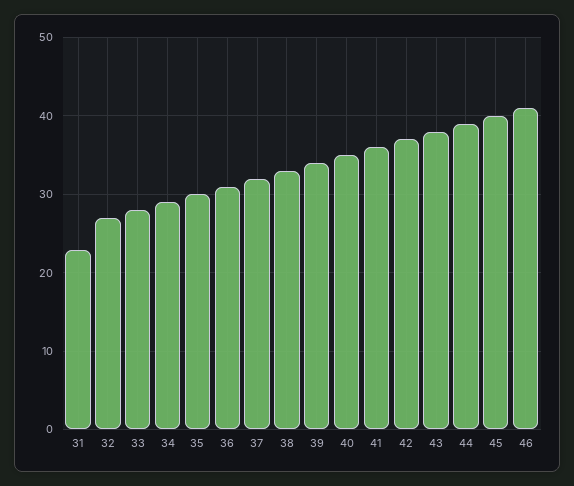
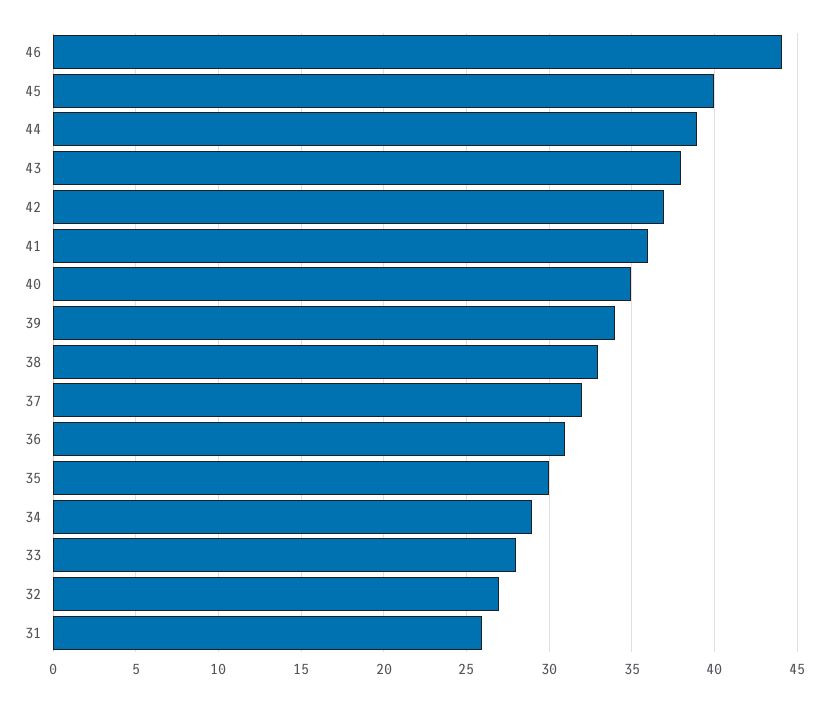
  {
-   "31": 23,
+   "31": 26,
    "32": 27,
    "33": 28,
    "34": 29,
    "35": 30,
    "36": 31,
    "37": 32,
    "38": 33,
    "39": 34,
    "40": 35,
    "41": 36,
    "42": 37,
    "43": 38,
    "44": 39,
    "45": 40,
-   "46": 41
+   "46": 44
  }

